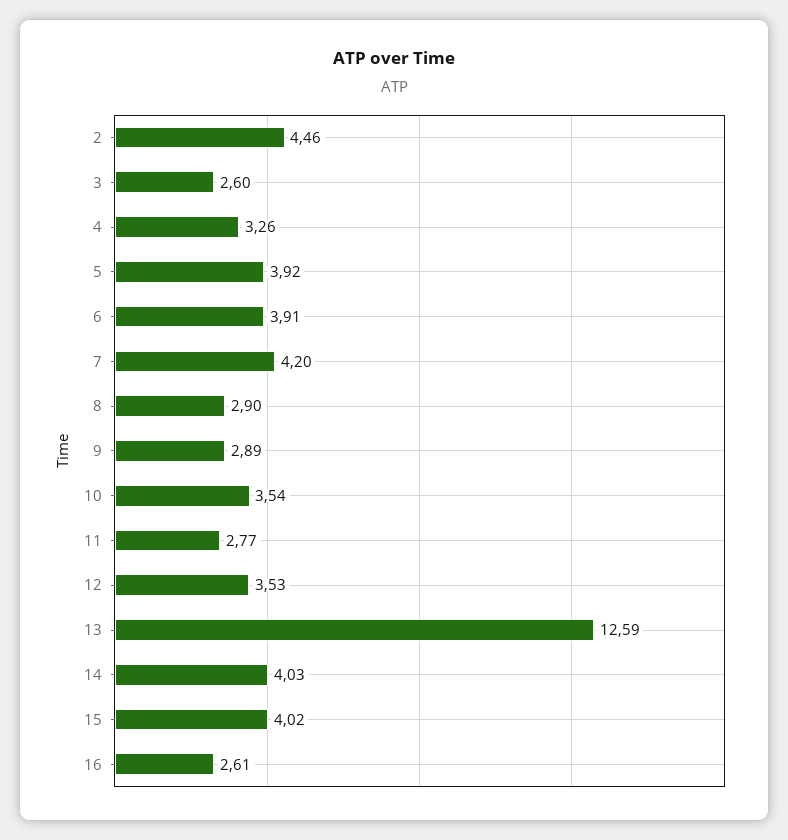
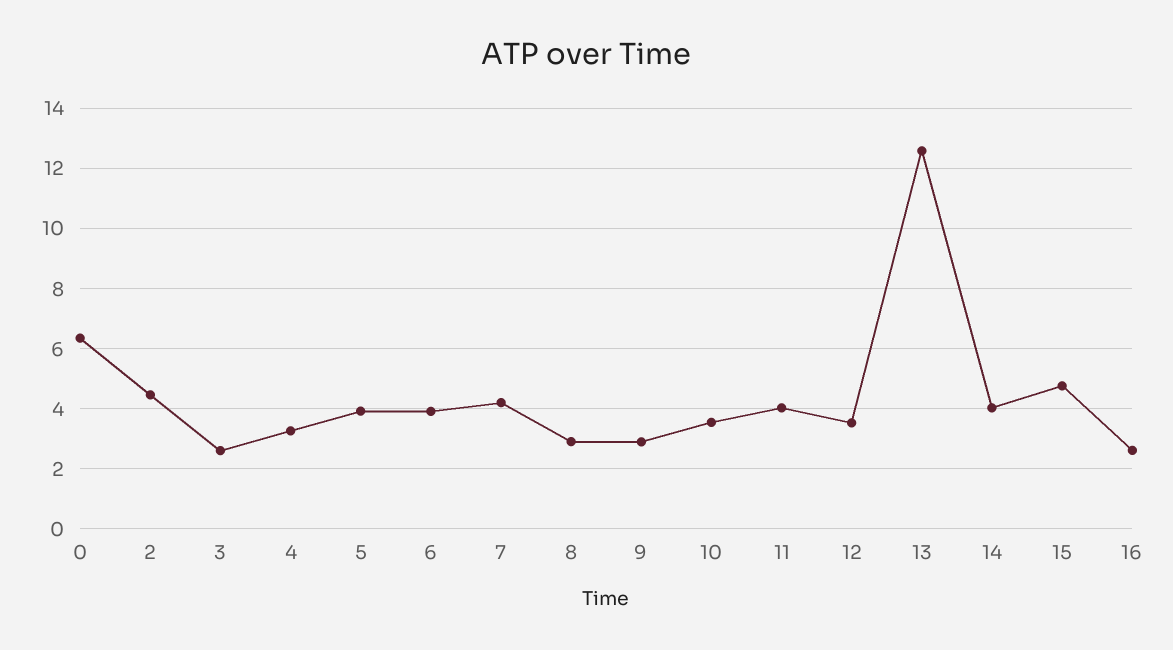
  {
    "2": 4.46,
    "3": 2.6,
    "4": 3.26,
    "5": 3.92,
    "6": 3.91,
    "7": 4.2,
    "8": 2.9,
    "9": 2.89,
    "10": 3.54,
-   "11": 2.77,
+   "11": 4,
    "12": 3.53,
    "13": 12.59,
    "14": 4.03,
-   "15": 4.02,
+   "15": 4.8,
-   "16": 2.61
+   "16": 2.61,
+   "0": 6.4
  }

